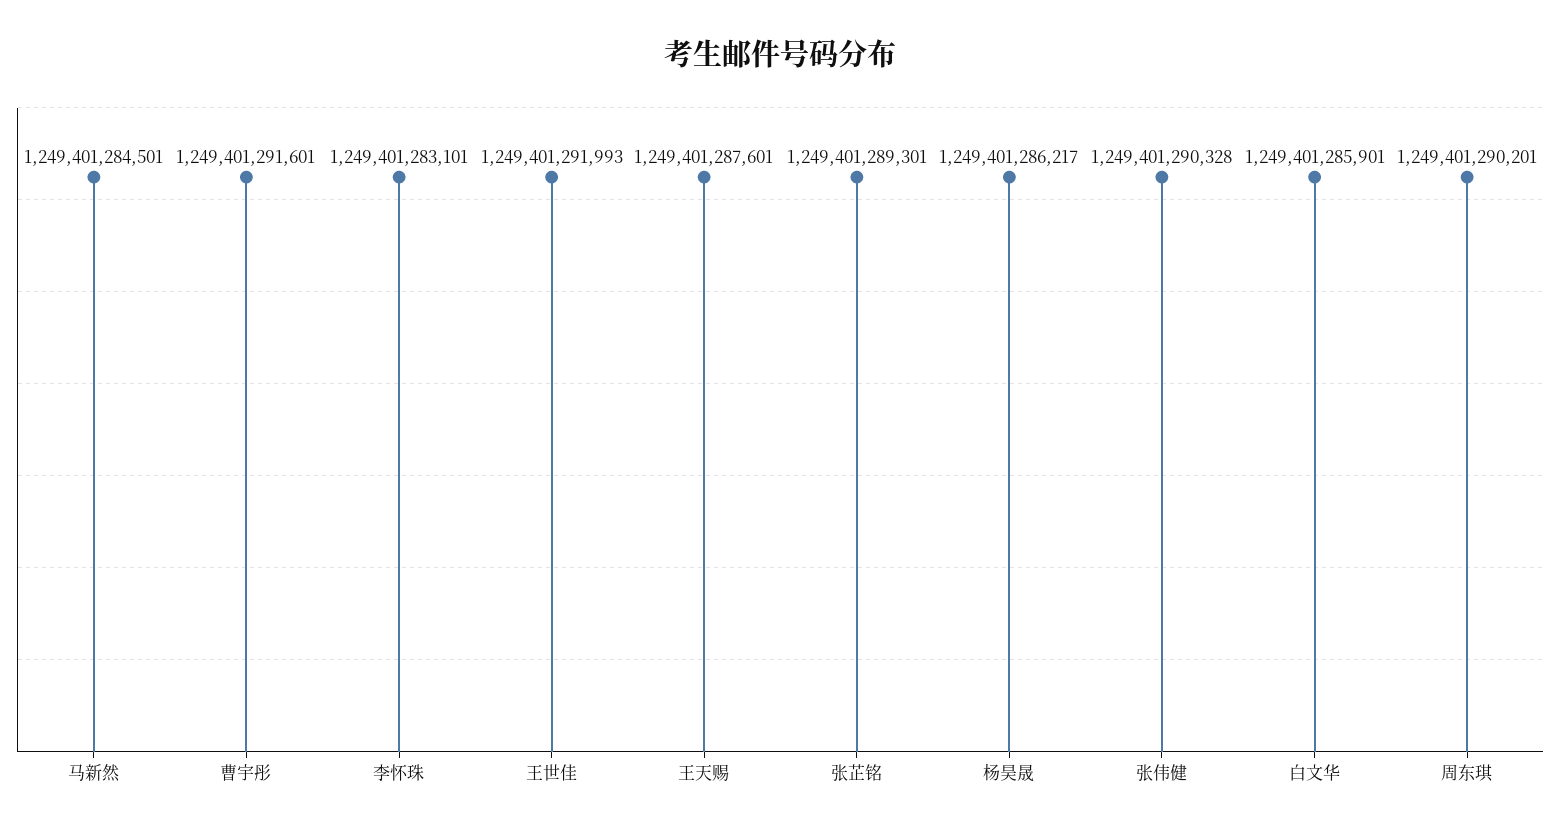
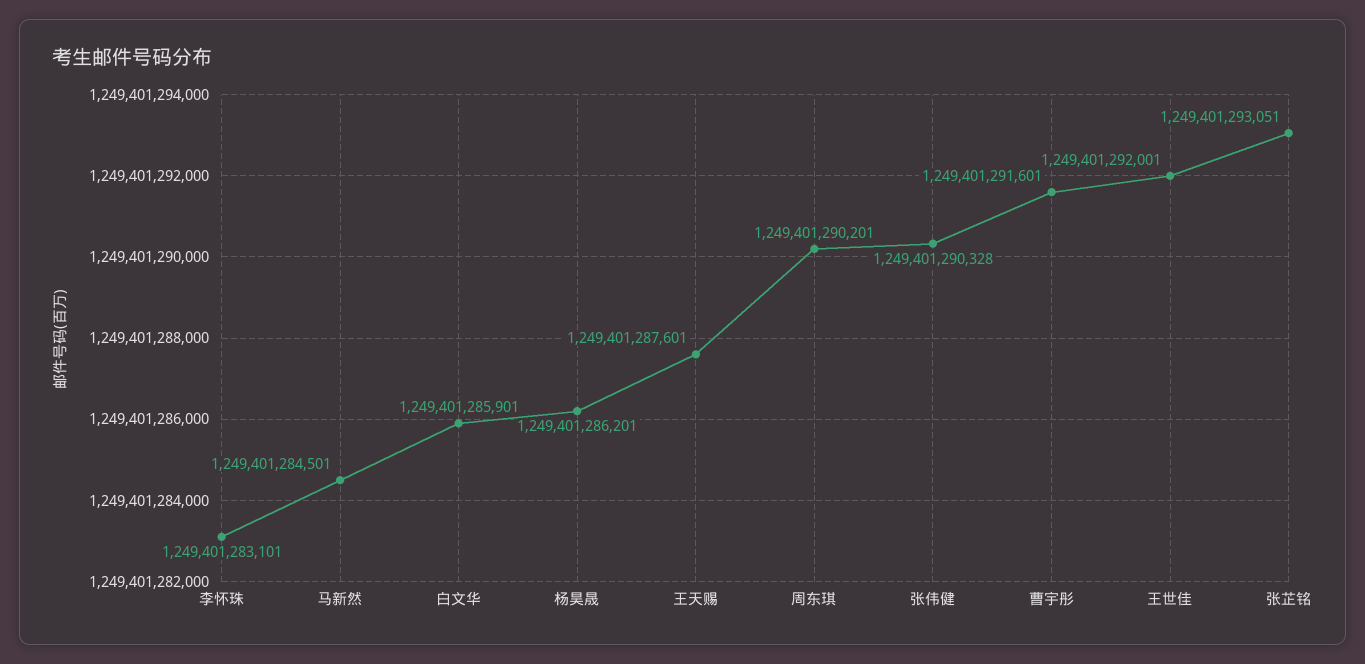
  {
    "马新然": 1249401284501,
    "曹宇彤": 1249401291601,
    "李怀珠": 1249401283101,
-   "王世佳": 1249401291993,
+   "王世佳": 1249401292001,
    "王天赐": 1249401287601,
-   "张芷铭": 1249401289301,
+   "张芷铭": 1249401293051,
-   "杨昊晟": 1249401286217,
+   "杨昊晟": 1249401286201,
    "张伟健": 1249401290328,
    "白文华": 1249401285901,
    "周东琪": 1249401290201
  }

